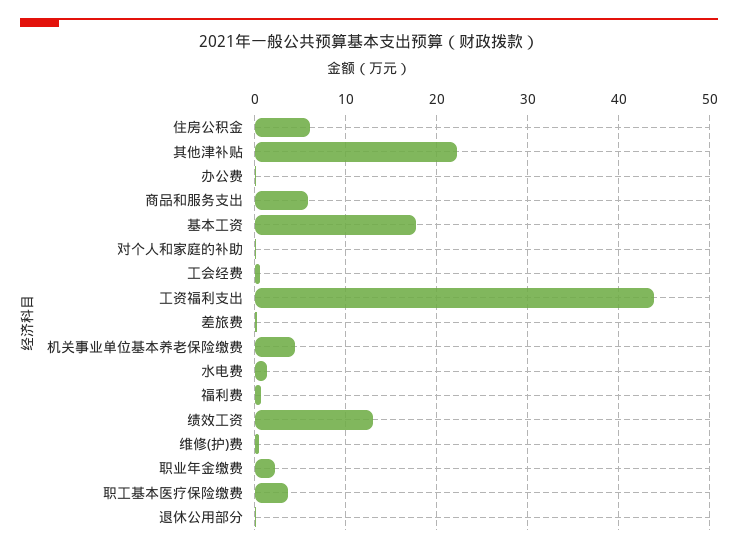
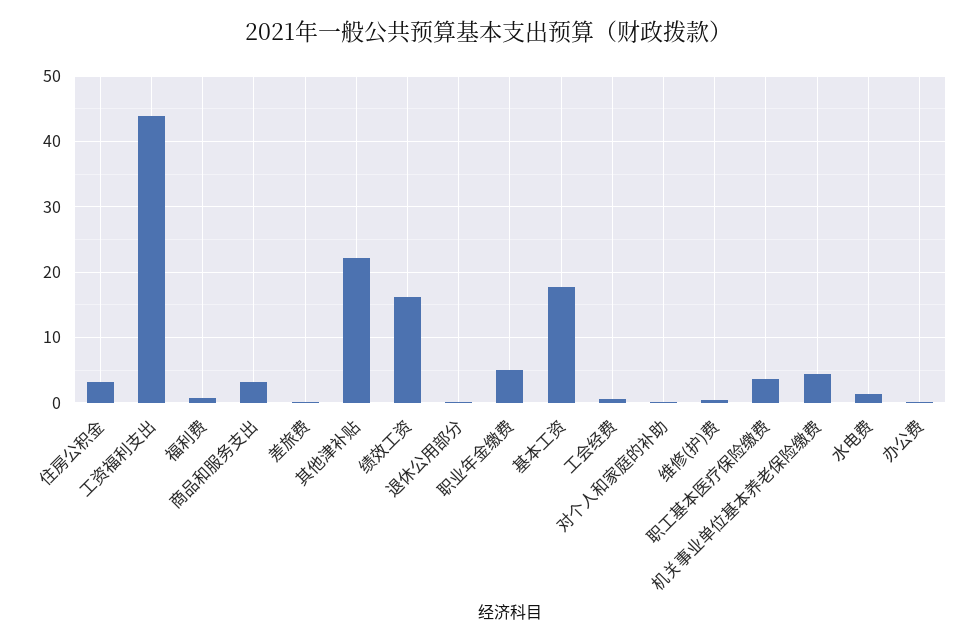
  {
-   "住房公积金": 6,
+   "住房公积金": 3,
    "其他津补贴": 22,
    "办公费": 0,
-   "商品和服务支出": 6,
+   "商品和服务支出": 3,
    "基本工资": 18,
    "对个人和家庭的补助": 0,
    "工会经费": 1,
    "工资福利支出": 44,
    "差旅费": 0,
    "机关事业单位基本养老保险缴费": 4,
    "水电费": 1,
    "福利费": 1,
-   "绩效工资": 13,
+   "绩效工资": 16,
    "维修(护)费": 0,
-   "职业年金缴费": 2,
+   "职业年金缴费": 5,
    "职工基本医疗保险缴费": 4,
    "退休公用部分": 0
  }

